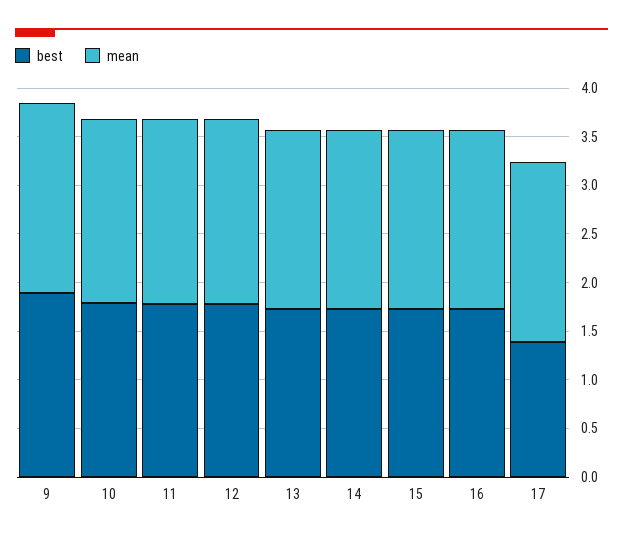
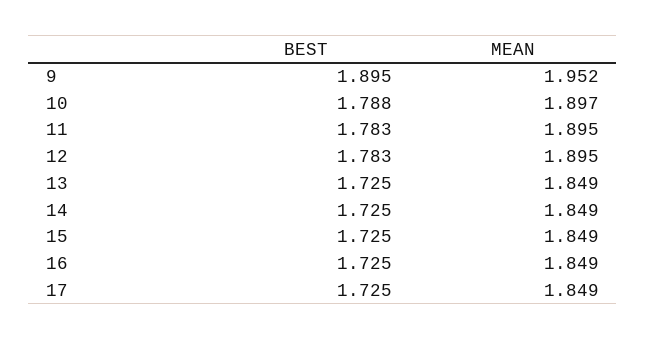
  {
    "best": {
      "9": 1.895,
      "10": 1.788,
      "11": 1.783,
      "12": 1.783,
      "13": 1.725,
      "14": 1.725,
      "15": 1.725,
      "16": 1.725,
-     "17": 1.4
+     "17": 1.725
    },
    "mean": {
      "9": 1.952,
      "10": 1.897,
      "11": 1.895,
      "12": 1.895,
      "13": 1.849,
      "14": 1.849,
      "15": 1.849,
      "16": 1.849,
      "17": 1.849
    }
  }

